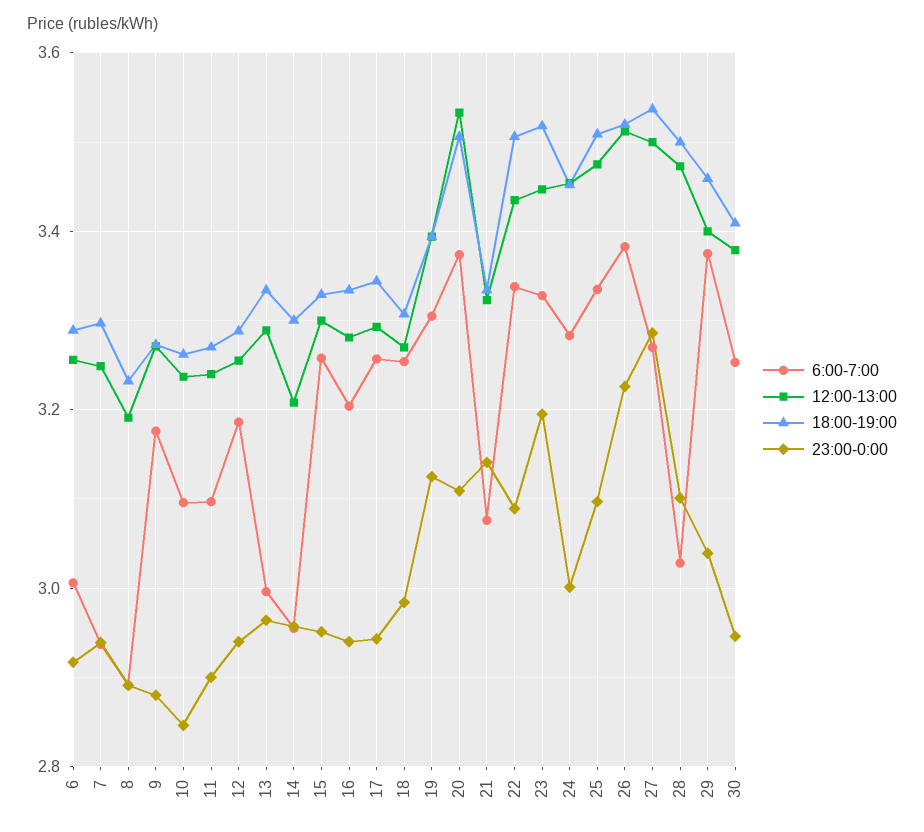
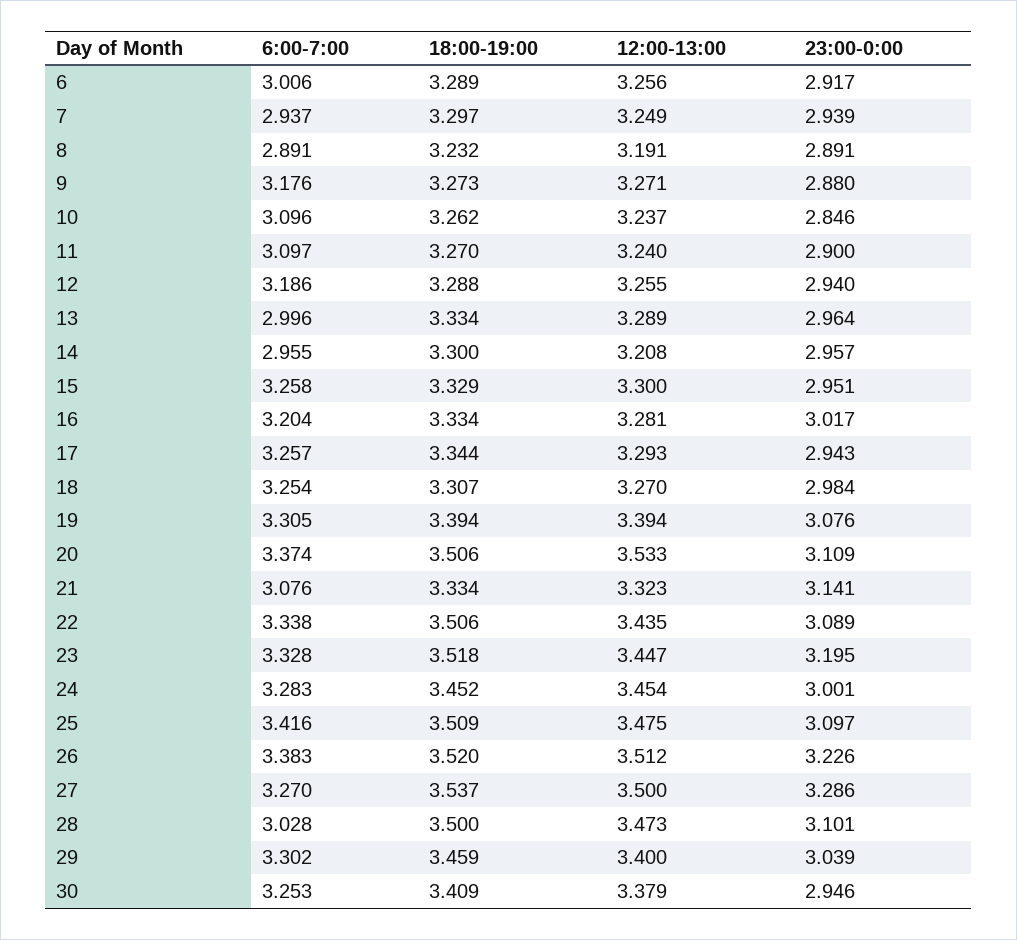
  {
    "6:00-7:00": {
      "6": 3.006,
      "7": 2.937,
      "8": 2.891,
      "9": 3.176,
      "10": 3.096,
      "11": 3.097,
      "12": 3.186,
      "13": 2.996,
      "14": 2.955,
      "15": 3.258,
      "16": 3.204,
      "17": 3.257,
      "18": 3.254,
      "19": 3.305,
      "20": 3.374,
      "21": 3.076,
      "22": 3.338,
      "23": 3.328,
      "24": 3.283,
-     "25": 3.34,
+     "25": 3.416,
      "26": 3.383,
      "27": 3.27,
      "28": 3.028,
-     "29": 3.38,
+     "29": 3.302,
      "30": 3.253
    },
    "12:00-13:00": {
      "6": 3.256,
      "7": 3.249,
      "8": 3.191,
      "9": 3.271,
      "10": 3.237,
      "11": 3.24,
      "12": 3.255,
      "13": 3.289,
      "14": 3.208,
      "15": 3.3,
      "16": 3.281,
      "17": 3.293,
      "18": 3.27,
      "19": 3.394,
      "20": 3.533,
      "21": 3.323,
      "22": 3.435,
      "23": 3.447,
      "24": 3.454,
      "25": 3.475,
      "26": 3.512,
      "27": 3.5,
      "28": 3.473,
      "29": 3.4,
      "30": 3.379
    },
    "18:00-19:00": {
      "6": 3.289,
      "7": 3.297,
      "8": 3.232,
      "9": 3.273,
      "10": 3.262,
      "11": 3.27,
      "12": 3.288,
      "13": 3.334,
      "14": 3.3,
      "15": 3.329,
      "16": 3.334,
      "17": 3.344,
      "18": 3.307,
      "19": 3.394,
      "20": 3.506,
      "21": 3.334,
      "22": 3.506,
      "23": 3.518,
      "24": 3.452,
      "25": 3.509,
      "26": 3.52,
      "27": 3.537,
      "28": 3.5,
      "29": 3.459,
      "30": 3.409
    },
    "23:00-0:00": {
      "6": 2.917,
      "7": 2.939,
      "8": 2.891,
      "9": 2.88,
      "10": 2.846,
      "11": 2.9,
      "12": 2.94,
      "13": 2.964,
      "14": 2.957,
      "15": 2.951,
-     "16": 2.94,
+     "16": 3.017,
      "17": 2.943,
      "18": 2.984,
-     "19": 3.12,
+     "19": 3.076,
      "20": 3.109,
      "21": 3.141,
      "22": 3.089,
      "23": 3.195,
      "24": 3.001,
      "25": 3.097,
      "26": 3.226,
      "27": 3.286,
      "28": 3.101,
      "29": 3.039,
      "30": 2.946
    }
  }

